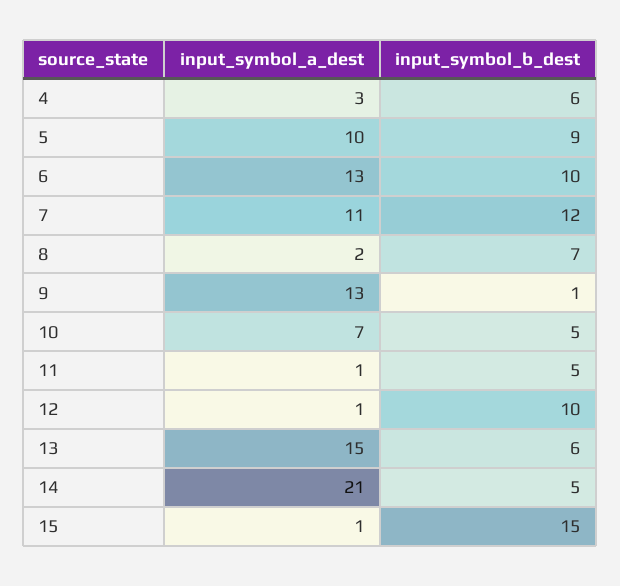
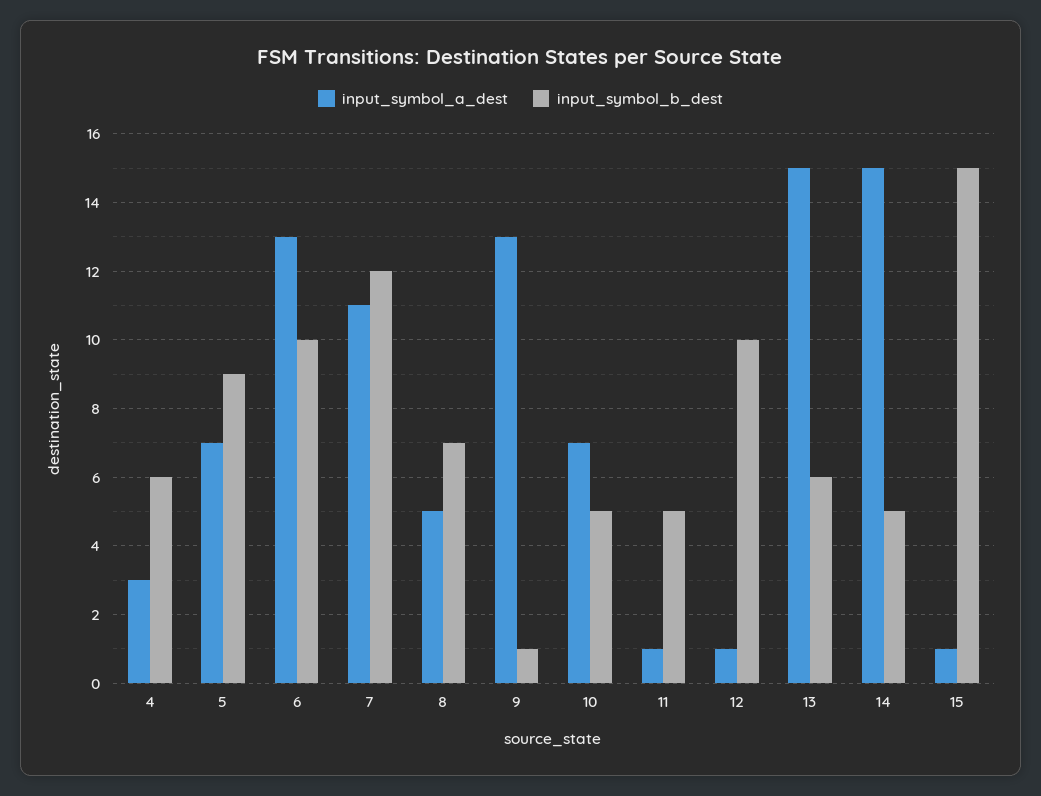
  {
    "input_symbol_a_dest": {
      "4": 3,
-     "5": 10,
+     "5": 7,
      "6": 13,
      "7": 11,
-     "8": 2,
+     "8": 5,
      "9": 13,
      "10": 7,
      "11": 1,
      "12": 1,
      "13": 15,
-     "14": 21,
+     "14": 15,
      "15": 1
    },
    "input_symbol_b_dest": {
      "4": 6,
      "5": 9,
      "6": 10,
      "7": 12,
      "8": 7,
      "9": 1,
      "10": 5,
      "11": 5,
      "12": 10,
      "13": 6,
      "14": 5,
      "15": 15
    }
  }

